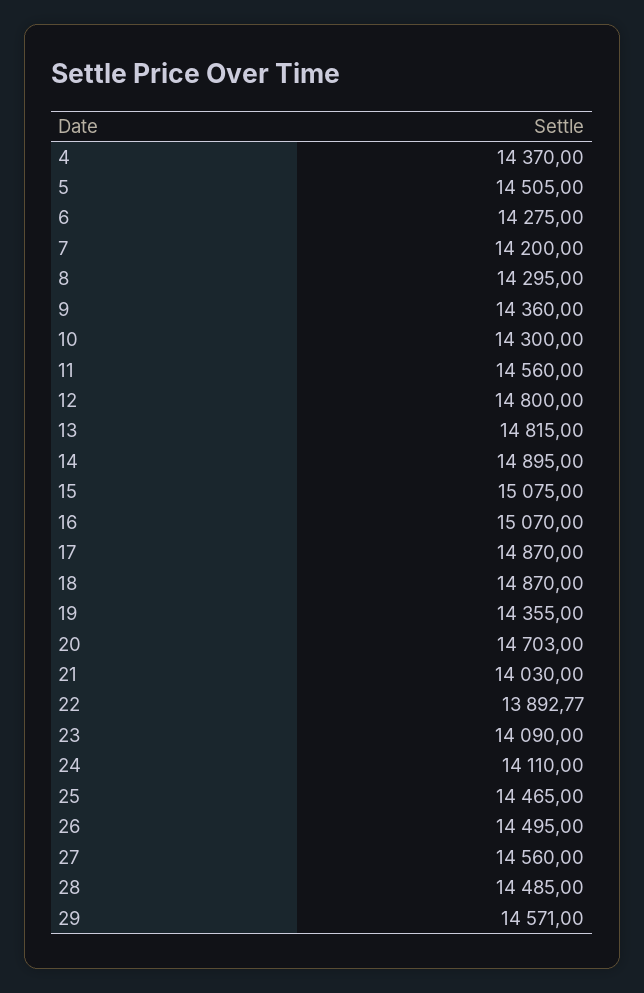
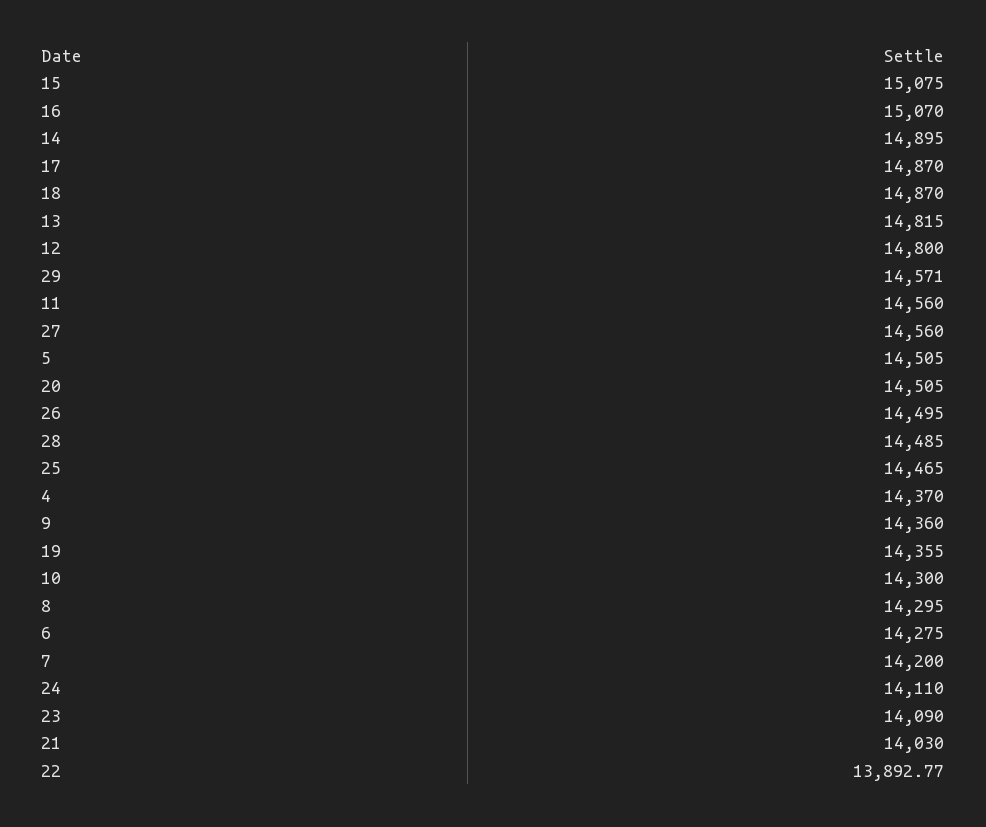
  {
    "4": 14370,
    "5": 14505,
    "6": 14275,
    "7": 14200,
    "8": 14295,
    "9": 14360,
    "10": 14300,
    "11": 14560,
    "12": 14800,
    "13": 14815,
    "14": 14895,
    "15": 15075,
    "16": 15070,
    "17": 14870,
    "18": 14870,
    "19": 14355,
-   "20": 14703,
+   "20": 14505,
    "21": 14030,
    "22": 13892.77,
    "23": 14090,
    "24": 14110,
    "25": 14465,
    "26": 14495,
    "27": 14560,
    "28": 14485,
    "29": 14571
  }

